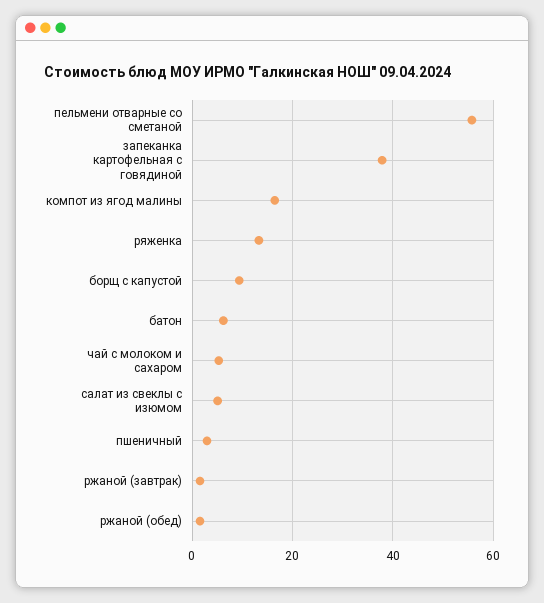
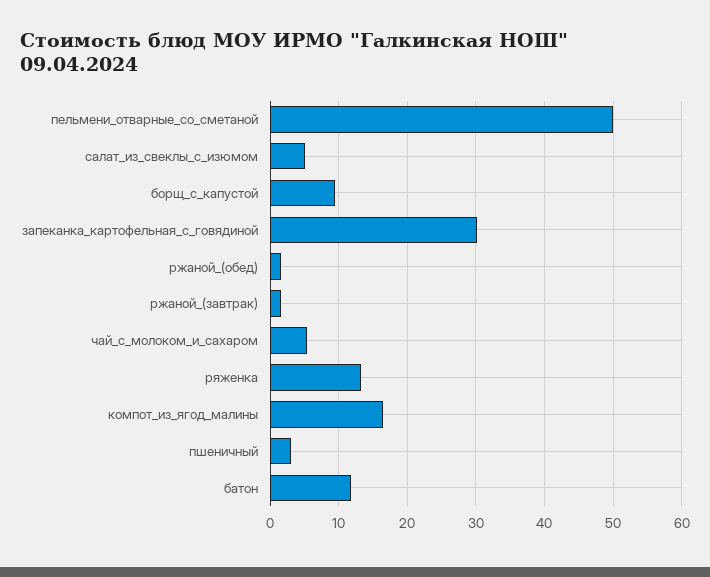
  {
-   "пельмени отварные со сметаной": 56,
+   "пельмени отварные со сметаной": 50,
-   "запеканка картофельная с говядиной": 38,
+   "запеканка картофельная с говядиной": 30,
    "компот из ягод малины": 16,
    "ряженка": 13,
    "борщ с капустой": 9,
-   "батон": 6,
+   "батон": 12,
    "чай с молоком и сахаром": 5,
    "салат из свеклы с изюмом": 5,
    "пшеничный": 3,
    "ржаной (завтрак)": 2,
    "ржаной (обед)": 2
  }

